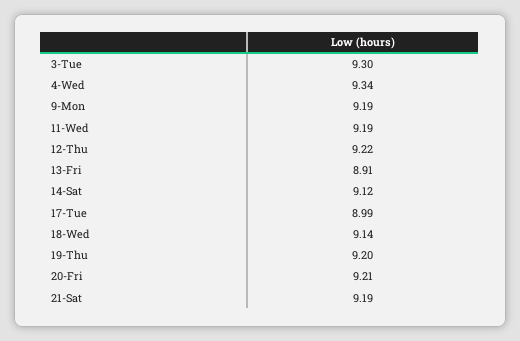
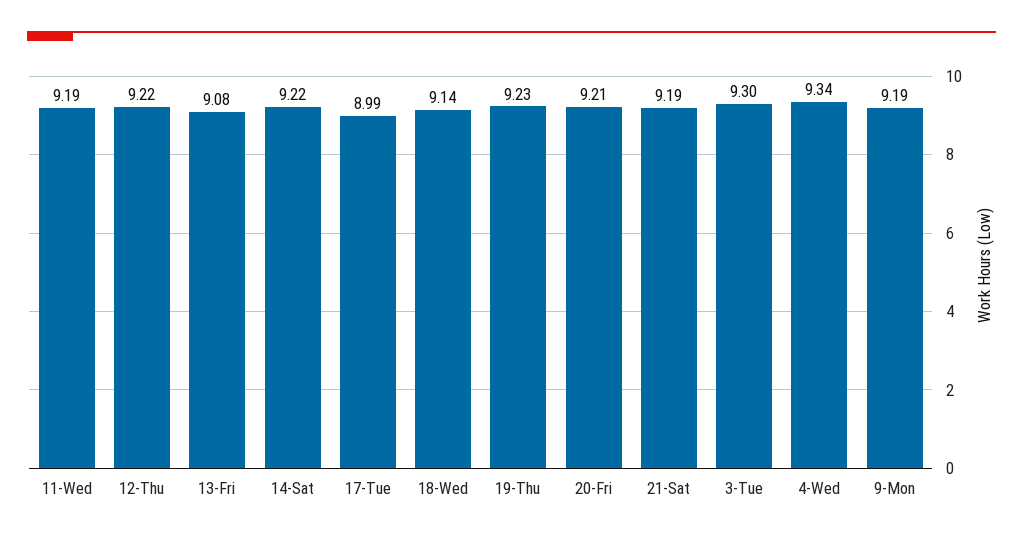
  {
    "3-Tue": 9.3,
    "4-Wed": 9.34,
    "9-Mon": 9.19,
    "11-Wed": 9.19,
    "12-Thu": 9.22,
-   "13-Fri": 8.91,
+   "13-Fri": 9.08,
-   "14-Sat": 9.12,
+   "14-Sat": 9.22,
    "17-Tue": 8.99,
    "18-Wed": 9.14,
-   "19-Thu": 9.2,
+   "19-Thu": 9.23,
    "20-Fri": 9.21,
    "21-Sat": 9.19
  }

